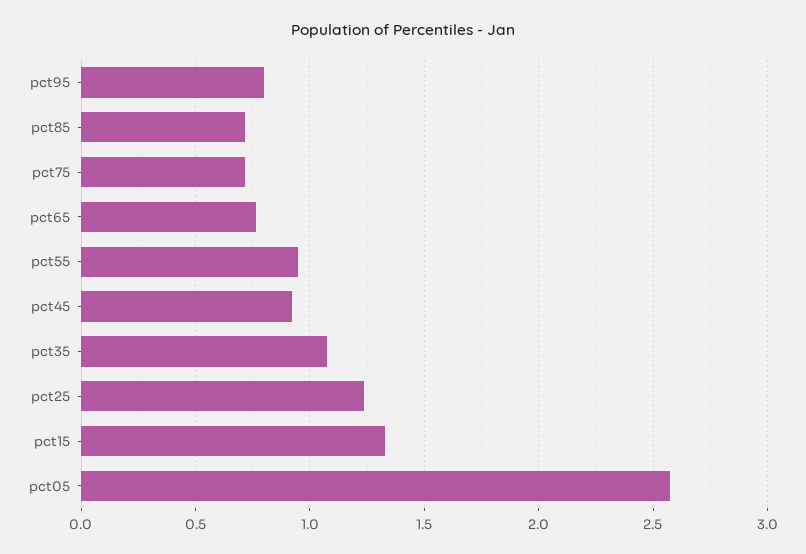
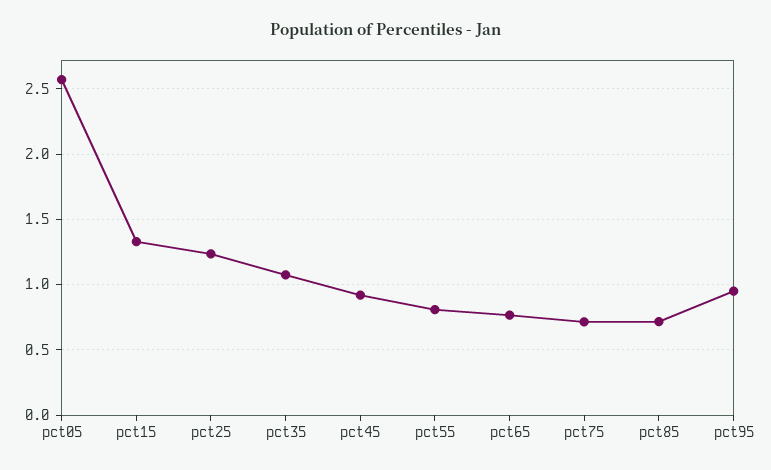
  {
-   "pct95": 0.8,
+   "pct95": 0.95,
    "pct85": 0.7,
    "pct75": 0.7,
    "pct65": 0.75,
-   "pct55": 0.95,
+   "pct55": 0.8,
    "pct45": 0.9,
    "pct35": 1.1,
    "pct25": 1.25,
    "pct15": 1.35,
    "pct05": 2.55
  }

